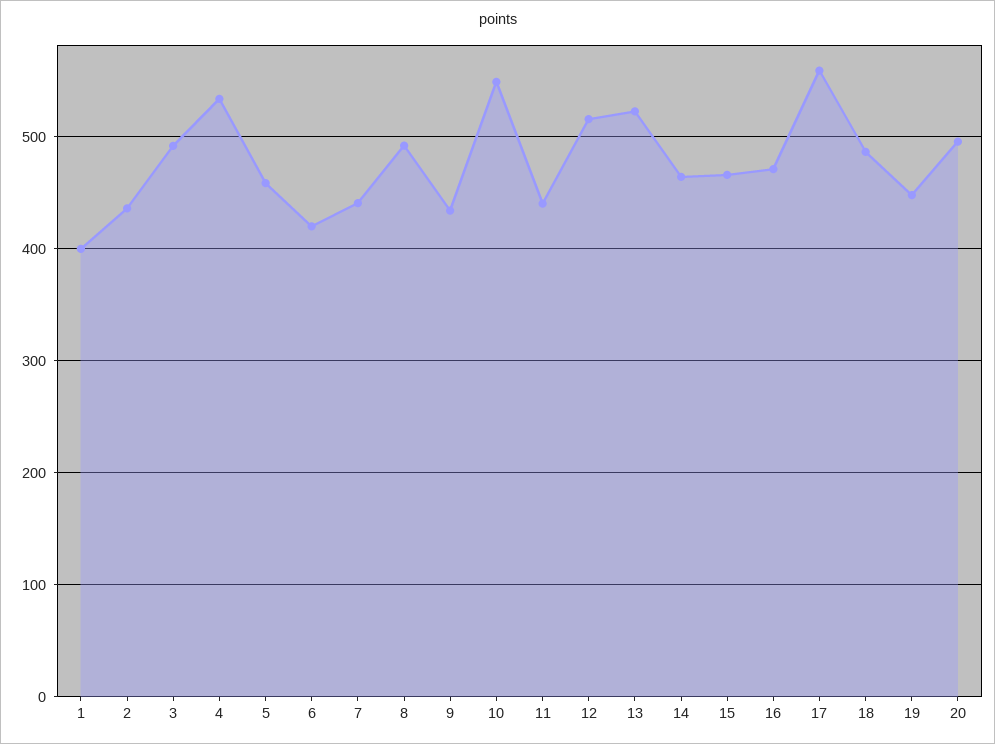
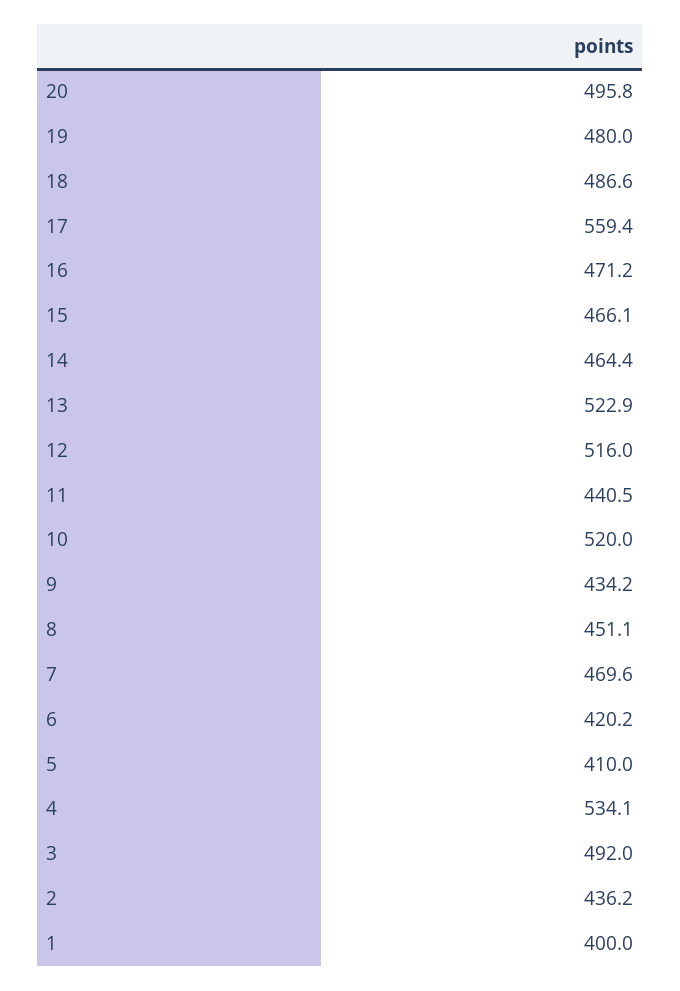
  {
    "1": 400,
    "2": 436.2,
    "3": 492,
    "4": 534.1,
-   "5": 460,
+   "5": 410,
    "6": 420.2,
-   "7": 440,
+   "7": 469.6,
-   "8": 490,
+   "8": 451.1,
    "9": 434.2,
-   "10": 550,
+   "10": 520,
    "11": 440.5,
    "12": 516,
    "13": 522.9,
    "14": 464.4,
    "15": 466.1,
    "16": 471.2,
    "17": 559.4,
    "18": 486.6,
-   "19": 450,
+   "19": 480,
    "20": 495.8
  }

